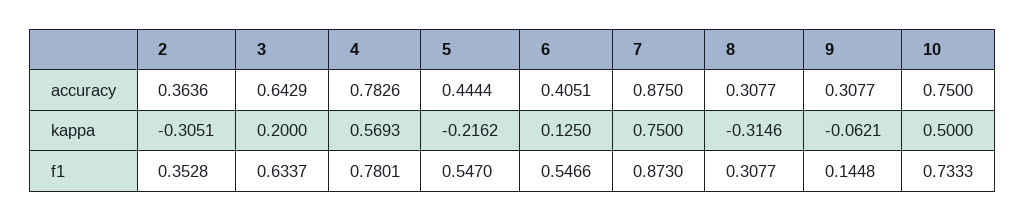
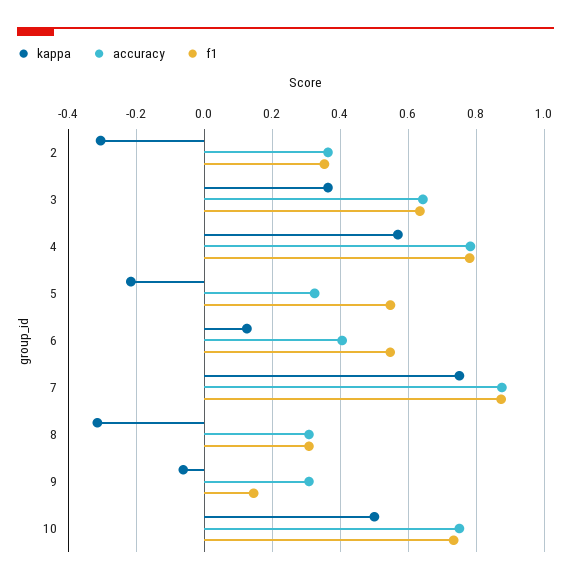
  {
    "accuracy": {
      "2": 0.3636,
      "3": 0.6429,
      "4": 0.7826,
-     "5": 0.4444,
+     "5": 0.32,
      "6": 0.4051,
      "7": 0.875,
      "8": 0.3077,
      "9": 0.3077,
      "10": 0.75
    },
    "kappa": {
      "2": -0.3051,
-     "3": 0.2,
+     "3": 0.36,
      "4": 0.5693,
      "5": -0.2162,
      "6": 0.125,
      "7": 0.75,
      "8": -0.3146,
      "9": -0.0621,
      "10": 0.5
    },
    "f1": {
      "2": 0.3528,
      "3": 0.6337,
      "4": 0.7801,
      "5": 0.547,
      "6": 0.5466,
      "7": 0.873,
      "8": 0.3077,
      "9": 0.1448,
      "10": 0.7333
    }
  }

